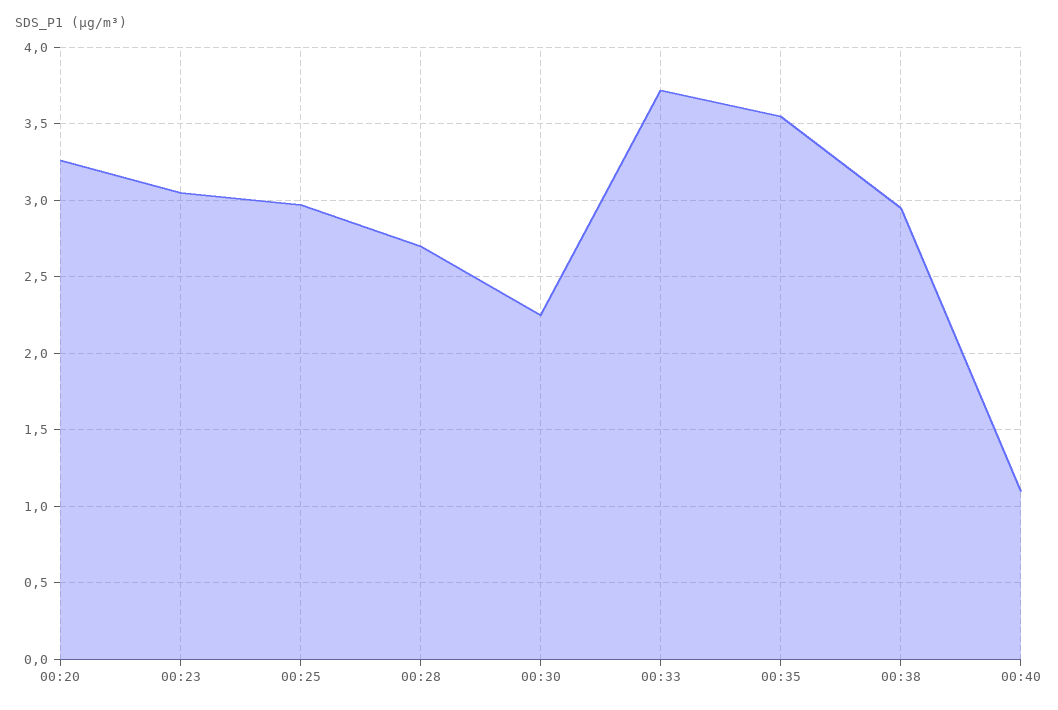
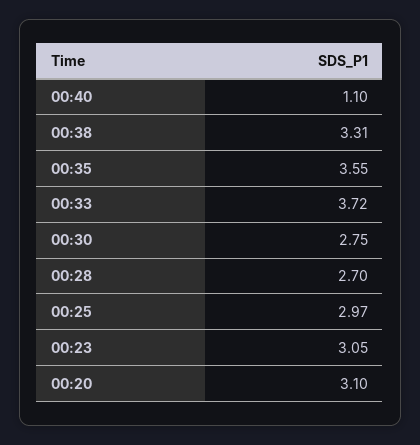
  {
-   "00:20": 3.25,
+   "00:20": 3.1,
    "00:23": 3.05,
    "00:25": 2.97,
    "00:28": 2.7,
-   "00:30": 2.25,
+   "00:30": 2.75,
    "00:33": 3.72,
    "00:35": 3.55,
-   "00:38": 2.95,
+   "00:38": 3.31,
    "00:40": 1.1
  }

